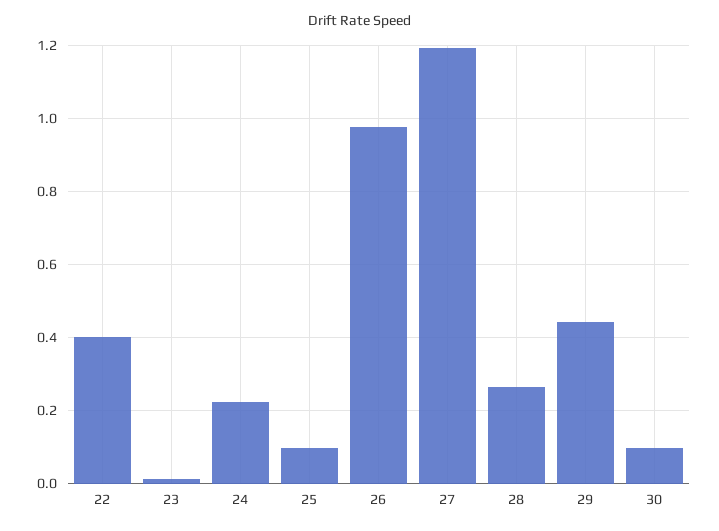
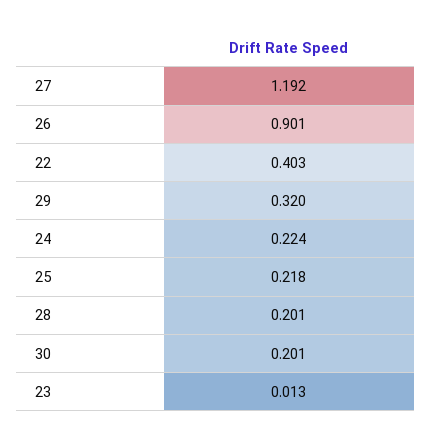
  {
    "22": 0.403,
    "23": 0.013,
    "24": 0.224,
-   "25": 0.1,
+   "25": 0.218,
-   "26": 0.98,
+   "26": 0.901,
    "27": 1.192,
-   "28": 0.26,
+   "28": 0.201,
-   "29": 0.44,
+   "29": 0.32,
-   "30": 0.1
+   "30": 0.201
  }

